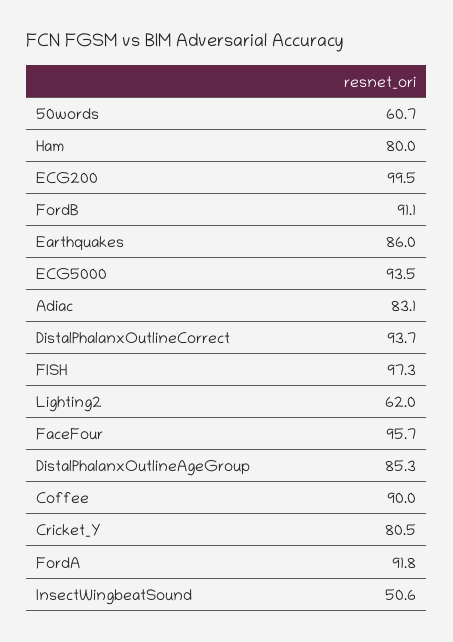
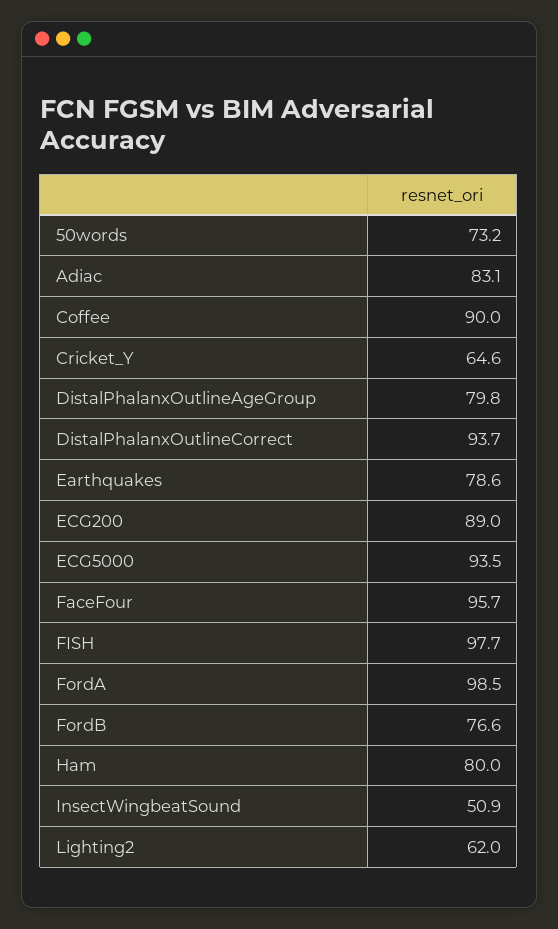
  {
-   "50words": 60.7,
+   "50words": 73.2,
    "Ham": 80,
-   "ECG200": 99.5,
+   "ECG200": 89,
-   "FordB": 91.1,
+   "FordB": 76.6,
-   "Earthquakes": 86,
+   "Earthquakes": 78.6,
    "ECG5000": 93.5,
    "Adiac": 83.1,
    "DistalPhalanxOutlineCorrect": 93.7,
-   "FISH": 97.3,
+   "FISH": 97.7,
    "Lighting2": 62,
    "FaceFour": 95.7,
-   "DistalPhalanxOutlineAgeGroup": 85.3,
+   "DistalPhalanxOutlineAgeGroup": 79.8,
    "Coffee": 90,
-   "Cricket_Y": 80.5,
+   "Cricket_Y": 64.6,
-   "FordA": 91.8,
+   "FordA": 98.5,
-   "InsectWingbeatSound": 50.6
+   "InsectWingbeatSound": 50.9
  }

